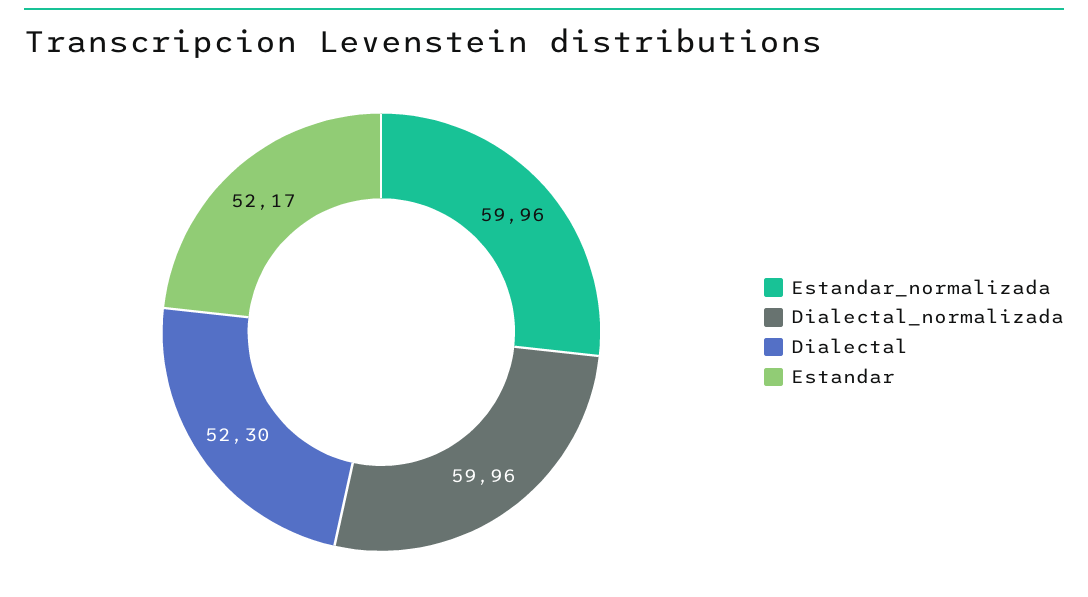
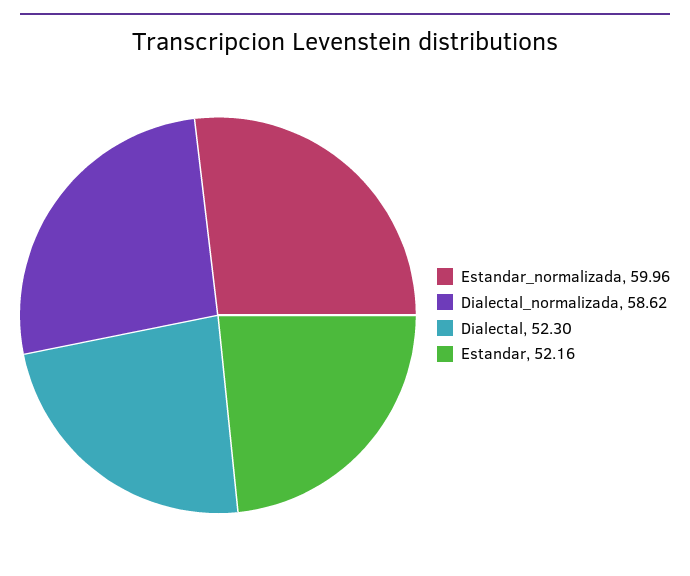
  {
    "Estandar_normalizada": 59.96,
-   "Dialectal_normalizada": 59.96,
+   "Dialectal_normalizada": 58.62,
    "Dialectal": 52.3,
-   "Estandar": 52.17
+   "Estandar": 52.16
  }

